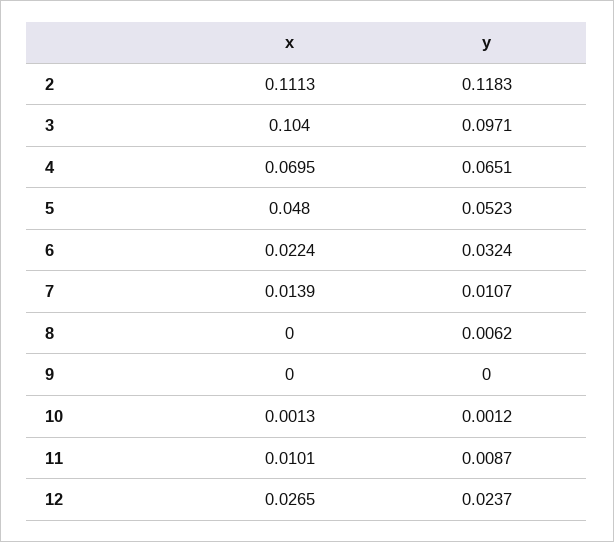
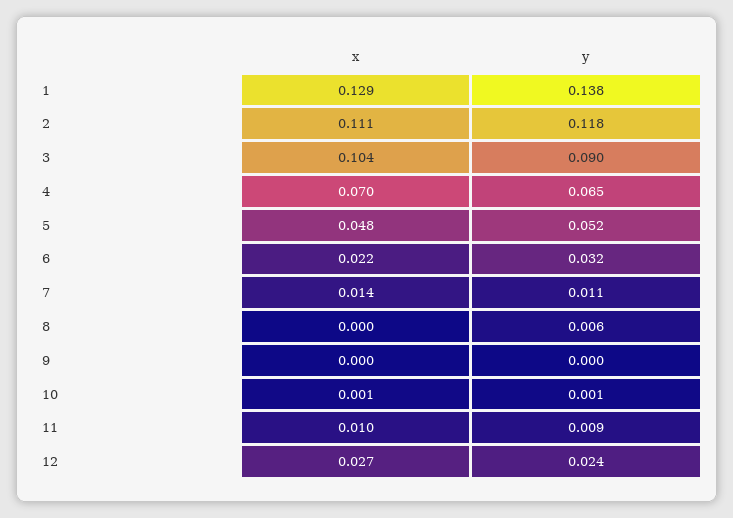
  {
    "x": {
      "2": 0.1113,
      "3": 0.104,
      "4": 0.0695,
      "5": 0.048,
      "6": 0.0224,
      "7": 0.0139,
      "8": 0,
      "9": 0,
      "10": 0.0013,
      "11": 0.0101,
-     "12": 0.0265
+     "12": 0.0265,
+     "1": 0.129
    },
    "y": {
      "2": 0.1183,
-     "3": 0.0971,
+     "3": 0.09,
      "4": 0.0651,
      "5": 0.0523,
      "6": 0.0324,
      "7": 0.0107,
      "8": 0.0062,
      "9": 0,
      "10": 0.0012,
      "11": 0.0087,
-     "12": 0.0237
+     "12": 0.0237,
+     "1": 0.138
    }
  }

